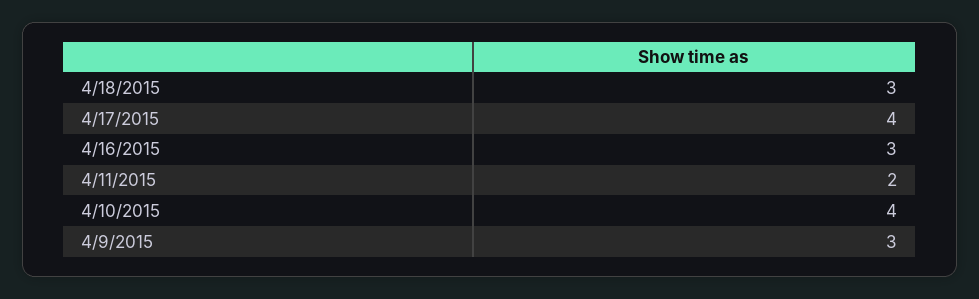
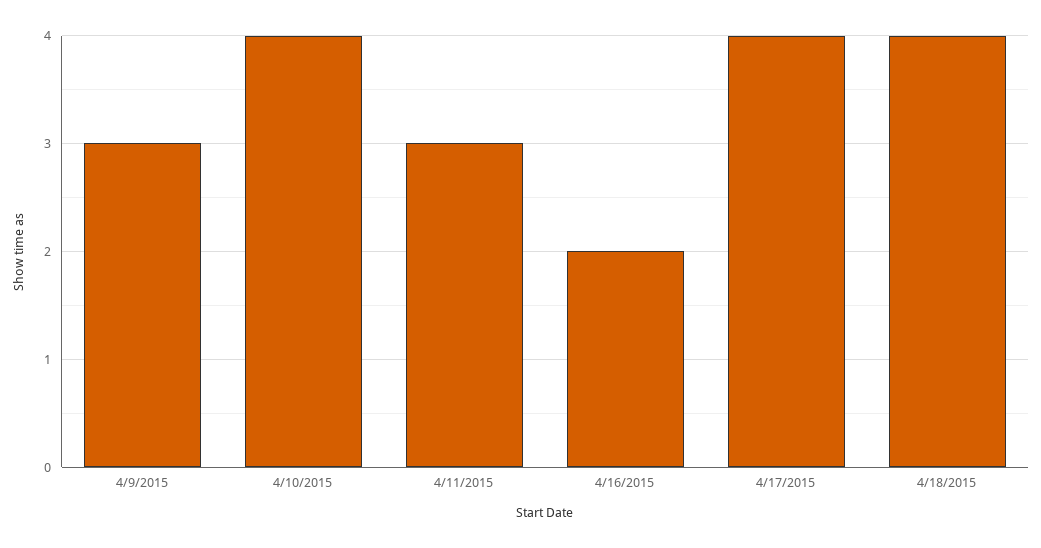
  {
-   "4/18/2015": 3,
+   "4/18/2015": 4,
    "4/17/2015": 4,
-   "4/16/2015": 3,
+   "4/16/2015": 2,
-   "4/11/2015": 2,
+   "4/11/2015": 3,
    "4/10/2015": 4,
    "4/9/2015": 3
  }

